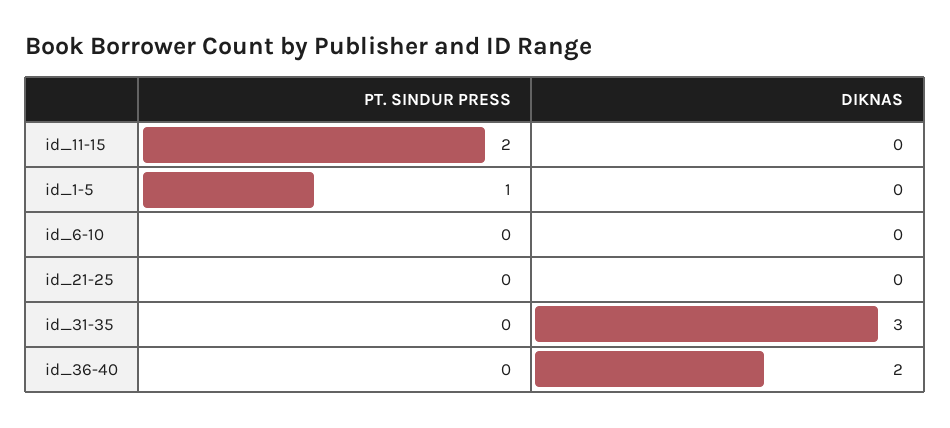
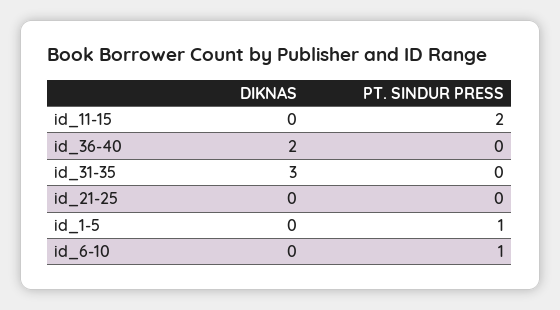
  {
    "PT. SINDUR PRESS": {
      "id_11-15": 2,
      "id_1-5": 1,
-     "id_6-10": 0,
+     "id_6-10": 1,
      "id_21-25": 0,
      "id_31-35": 0,
      "id_36-40": 0
    },
    "DIKNAS": {
      "id_11-15": 0,
      "id_1-5": 0,
      "id_6-10": 0,
      "id_21-25": 0,
      "id_31-35": 3,
      "id_36-40": 2
    }
  }

